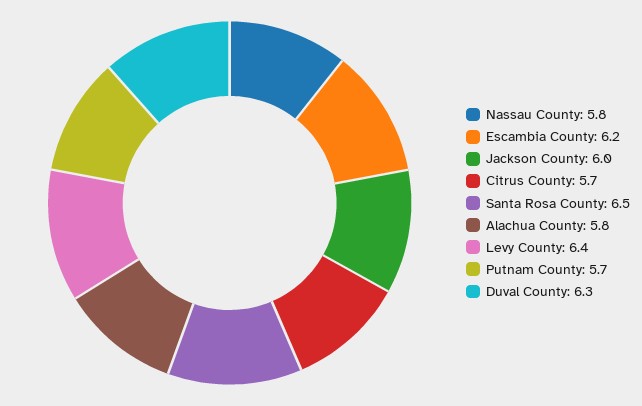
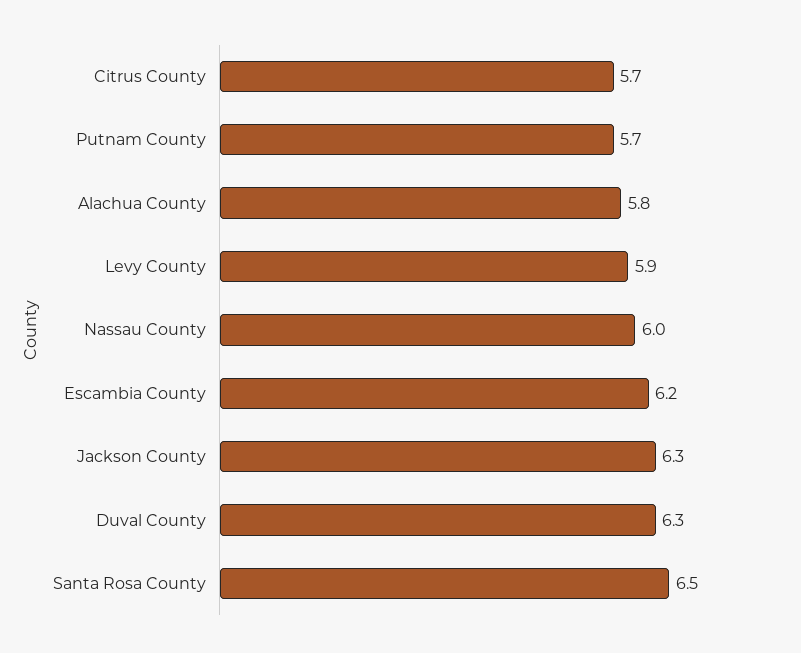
  {
-   "Nassau County": 5.8,
+   "Nassau County": 6,
    "Escambia County": 6.2,
-   "Jackson County": 6,
+   "Jackson County": 6.3,
    "Citrus County": 5.7,
    "Santa Rosa County": 6.5,
    "Alachua County": 5.8,
-   "Levy County": 6.4,
+   "Levy County": 5.9,
    "Putnam County": 5.7,
    "Duval County": 6.3
  }

